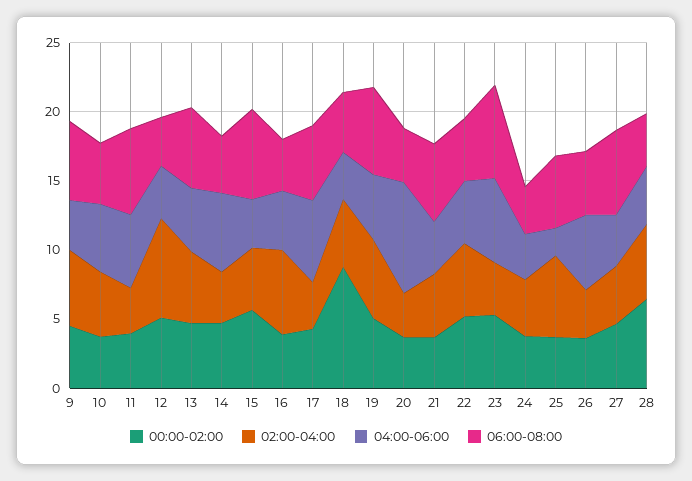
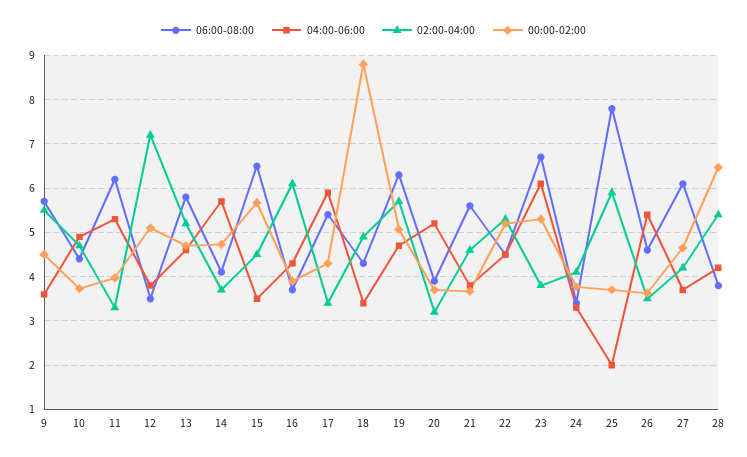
  {
    "00:00-02:00": {
      "9": 4.6,
      "10": 3.8,
      "11": 4,
      "12": 5.2,
      "13": 4.8,
      "14": 4.8,
      "15": 5.6,
      "16": 4,
      "17": 4.4,
      "18": 8.8,
      "19": 5,
      "20": 3.8,
      "21": 3.6,
      "22": 5.2,
      "23": 5.4,
      "24": 3.8,
      "25": 3.8,
      "26": 3.6,
      "27": 4.6,
      "28": 6.4
    },
    "02:00-04:00": {
      "9": 5.6,
      "10": 4.8,
      "11": 3.4,
      "12": 7.2,
      "13": 5.2,
      "14": 3.8,
      "15": 4.6,
      "16": 6.2,
      "17": 3.4,
      "18": 5,
      "19": 5.8,
      "20": 3.2,
      "21": 4.6,
      "22": 5.4,
      "23": 3.8,
      "24": 4.2,
      "25": 6,
      "26": 3.6,
      "27": 4.2,
      "28": 5.4
    },
    "04:00-06:00": {
      "9": 3.6,
      "10": 5,
      "11": 5.4,
      "12": 3.8,
      "13": 4.6,
      "14": 5.8,
      "15": 3.6,
      "16": 4.4,
      "17": 6,
      "18": 3.4,
      "19": 4.8,
-     "20": 8,
+     "20": 5.2,
      "21": 3.8,
      "22": 4.6,
      "23": 6.2,
      "24": 3.4,
      "25": 2,
      "26": 5.4,
      "27": 3.8,
      "28": 4.2
    },
    "06:00-08:00": {
      "9": 5.8,
      "10": 4.4,
      "11": 6.2,
      "12": 3.6,
      "13": 5.8,
      "14": 4.2,
      "15": 6.6,
      "16": 3.8,
      "17": 5.4,
      "18": 4.4,
      "19": 6.4,
      "20": 4,
      "21": 5.6,
      "22": 4.6,
      "23": 6.8,
      "24": 3.4,
-     "25": 5,
+     "25": 7.8,
      "26": 4.6,
      "27": 6.2,
      "28": 3.8
    }
  }

